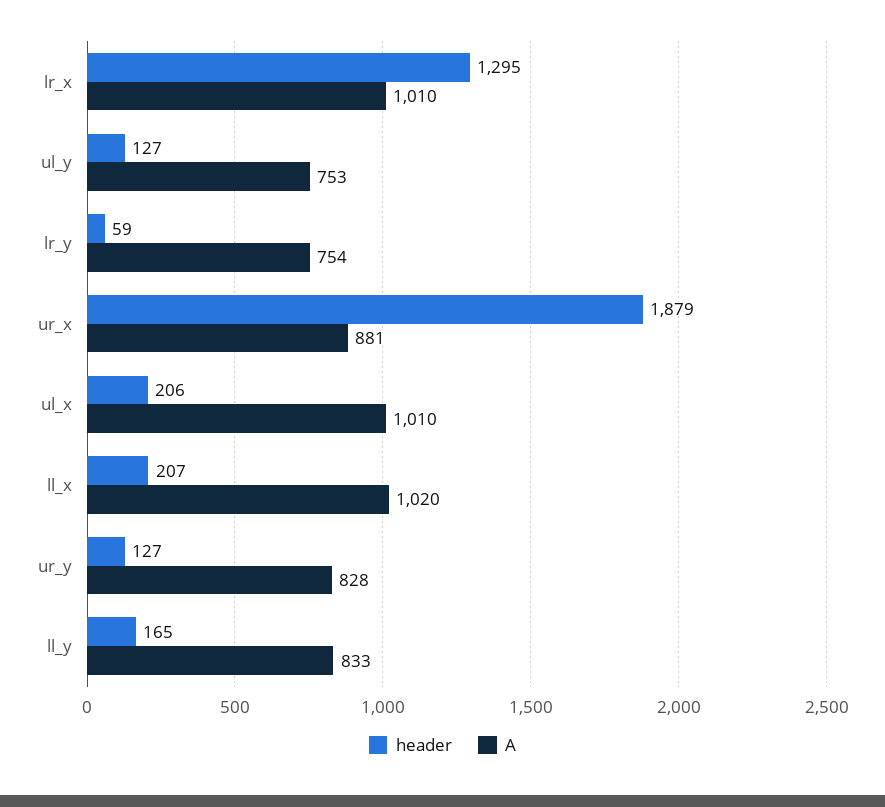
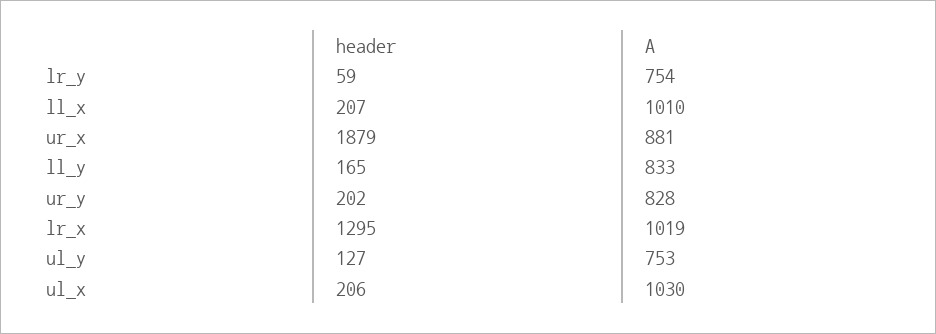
  {
    "header": {
      "lr_x": 1295,
      "ul_y": 127,
      "lr_y": 59,
      "ur_x": 1879,
      "ul_x": 206,
      "ll_x": 207,
-     "ur_y": 127,
+     "ur_y": 202,
      "ll_y": 165
    },
    "A": {
-     "lr_x": 1010,
+     "lr_x": 1019,
      "ul_y": 753,
      "lr_y": 754,
      "ur_x": 881,
-     "ul_x": 1010,
+     "ul_x": 1030,
-     "ll_x": 1020,
+     "ll_x": 1010,
      "ur_y": 828,
      "ll_y": 833
    }
  }

